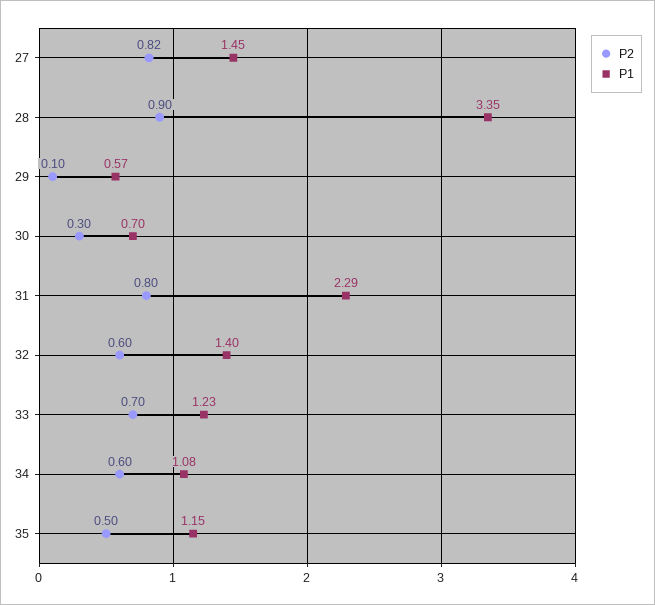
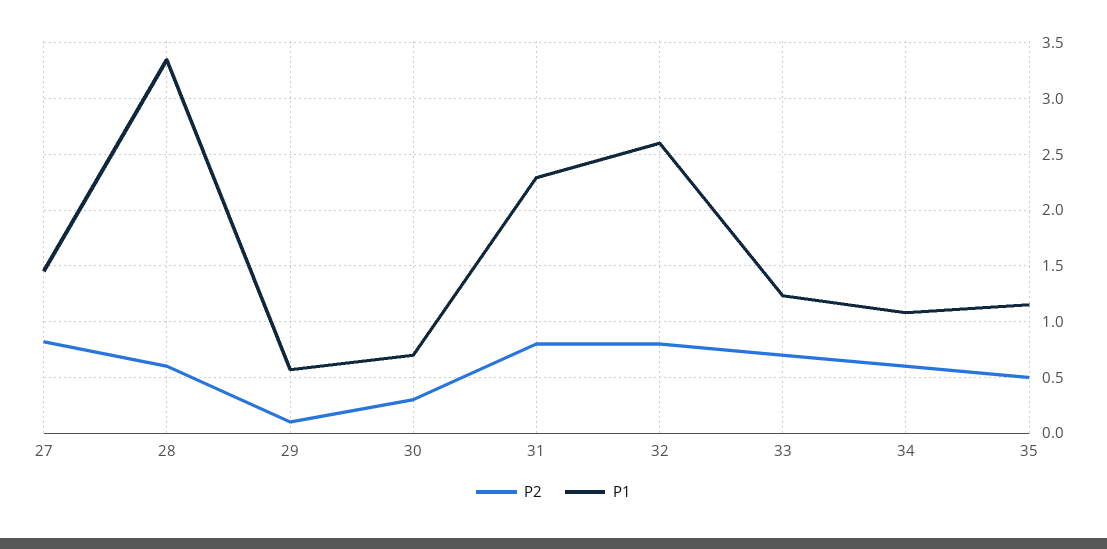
  {
    "P2": {
      "27": 0.82,
-     "28": 0.9,
+     "28": 0.6,
      "29": 0.1,
      "30": 0.3,
      "31": 0.8,
-     "32": 0.6,
+     "32": 0.8,
      "33": 0.7,
      "34": 0.6,
      "35": 0.5
    },
    "P1": {
      "27": 1.45,
      "28": 3.35,
      "29": 0.57,
      "30": 0.7,
      "31": 2.29,
-     "32": 1.4,
+     "32": 2.6,
      "33": 1.23,
      "34": 1.08,
      "35": 1.15
    }
  }

